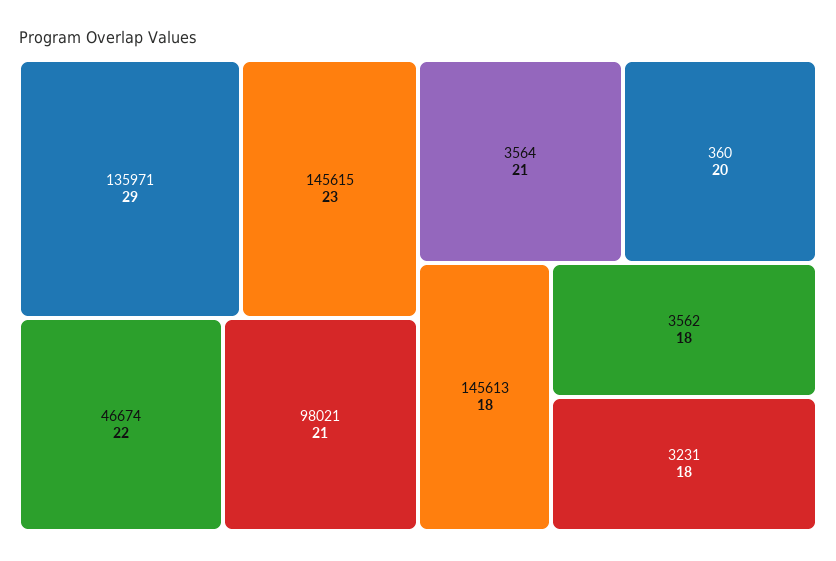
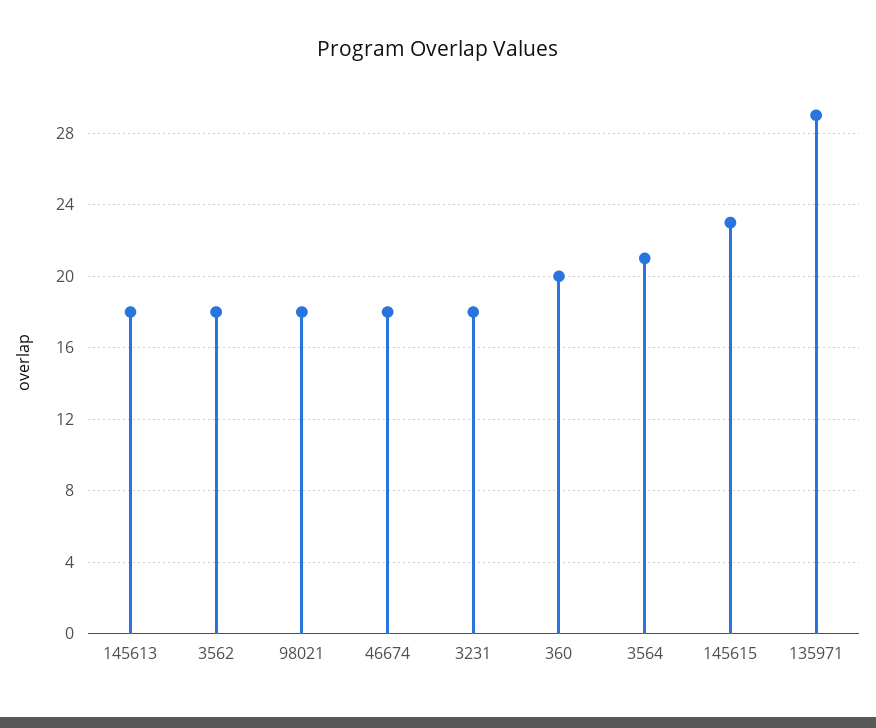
  {
    "135971": 29,
    "145615": 23,
-   "46674": 22,
+   "46674": 18,
-   "98021": 21,
+   "98021": 18,
    "3564": 21,
    "360": 20,
    "145613": 18,
    "3562": 18,
    "3231": 18
  }

